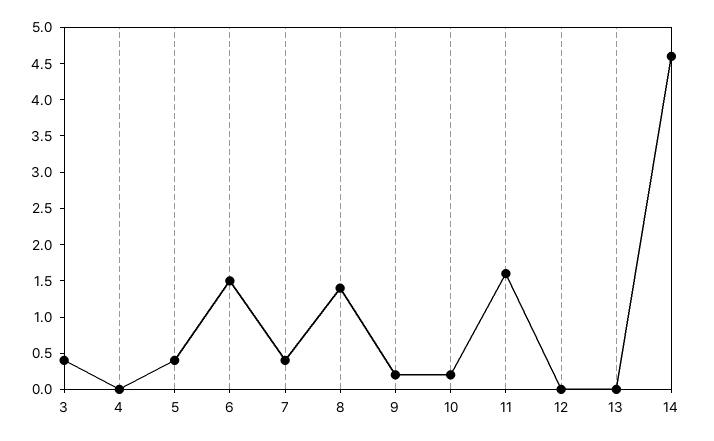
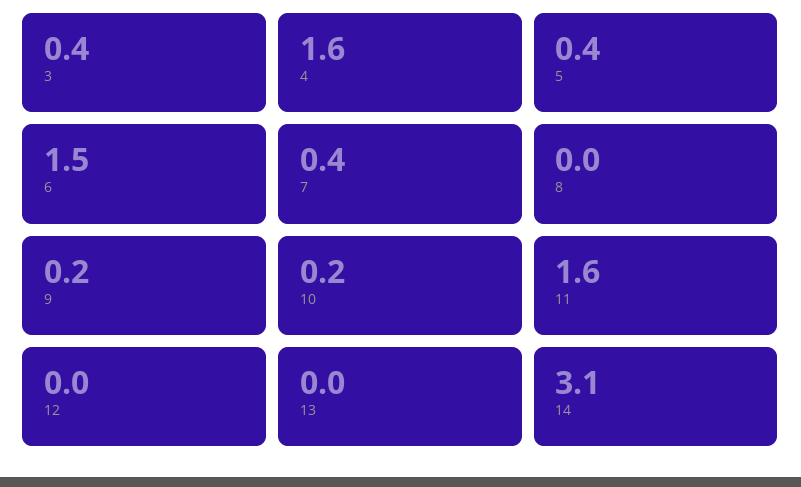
  {
    "3": 0.4,
-   "4": 0,
+   "4": 1.6,
    "5": 0.4,
    "6": 1.5,
    "7": 0.4,
-   "8": 1.5,
+   "8": 0,
    "9": 0.2,
    "10": 0.2,
    "11": 1.6,
    "12": 0,
    "13": 0,
-   "14": 4.5
+   "14": 3.1
  }

